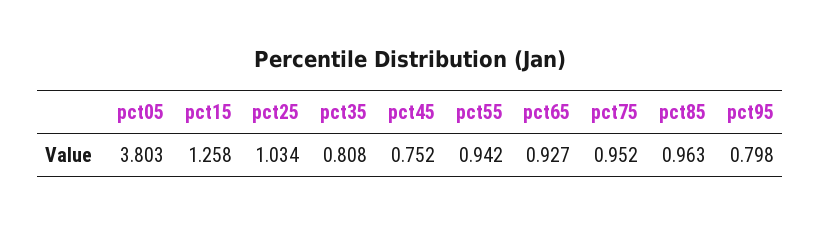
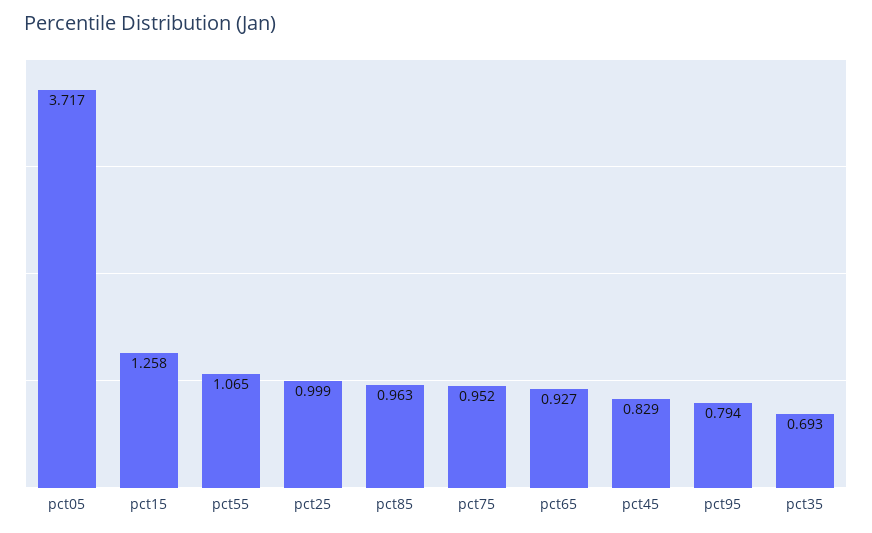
  {
-   "pct05": 3.803,
+   "pct05": 3.717,
    "pct15": 1.258,
-   "pct25": 1.034,
+   "pct25": 0.999,
-   "pct35": 0.808,
+   "pct35": 0.693,
-   "pct45": 0.752,
+   "pct45": 0.829,
-   "pct55": 0.942,
+   "pct55": 1.065,
    "pct65": 0.927,
    "pct75": 0.952,
    "pct85": 0.963,
-   "pct95": 0.798
+   "pct95": 0.794
  }

